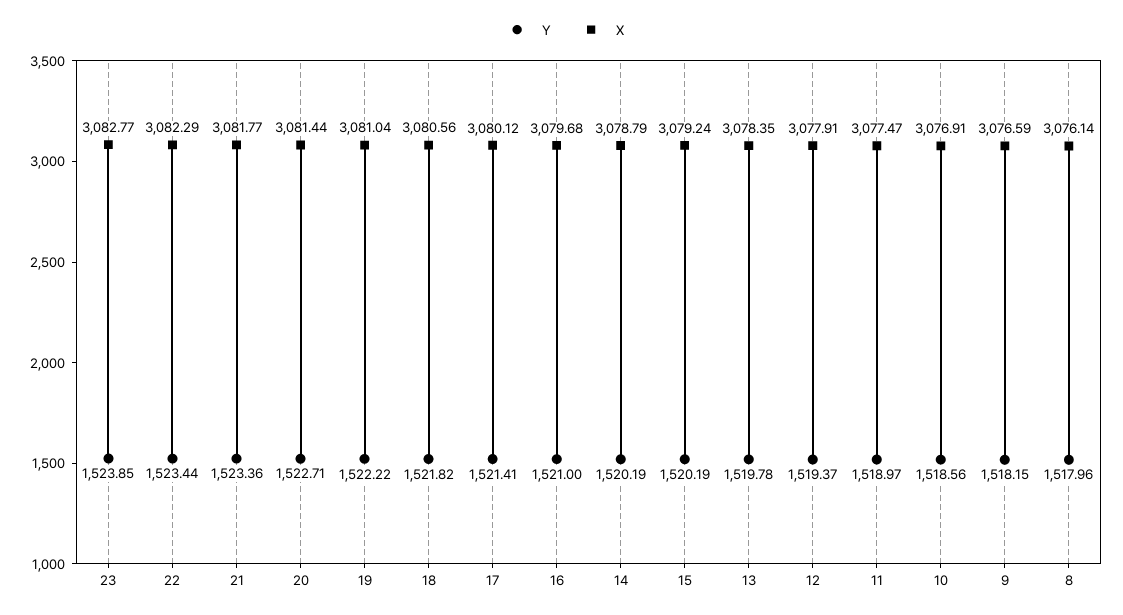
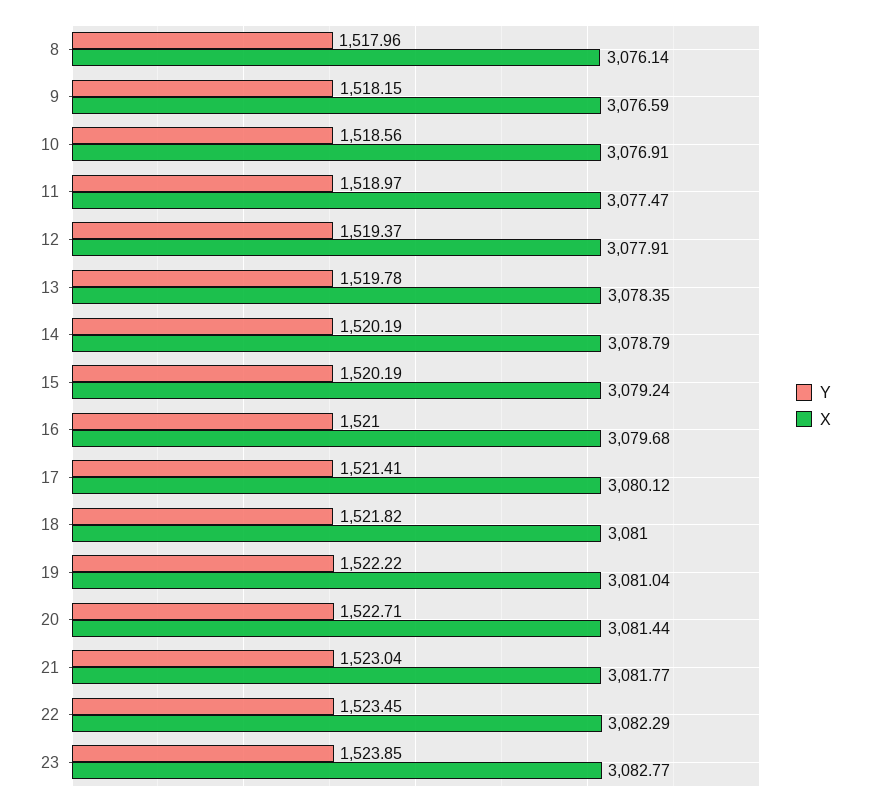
  {
    "Y": {
      "23": 1523.85,
-     "22": 1523.44,
+     "22": 1523.45,
-     "21": 1523.36,
+     "21": 1523.04,
      "20": 1522.71,
      "19": 1522.22,
      "18": 1521.82,
      "17": 1521.41,
      "16": 1521,
      "14": 1520.19,
      "15": 1520.19,
      "13": 1519.78,
      "12": 1519.37,
      "11": 1518.97,
      "10": 1518.56,
      "9": 1518.15,
      "8": 1517.96
    },
    "X": {
      "23": 3082.77,
      "22": 3082.29,
      "21": 3081.77,
      "20": 3081.44,
      "19": 3081.04,
-     "18": 3080.56,
+     "18": 3081,
      "17": 3080.12,
      "16": 3079.68,
      "14": 3078.79,
      "15": 3079.24,
      "13": 3078.35,
      "12": 3077.91,
      "11": 3077.47,
      "10": 3076.91,
      "9": 3076.59,
      "8": 3076.14
    }
  }

